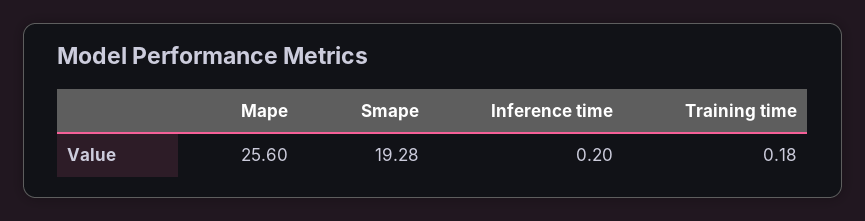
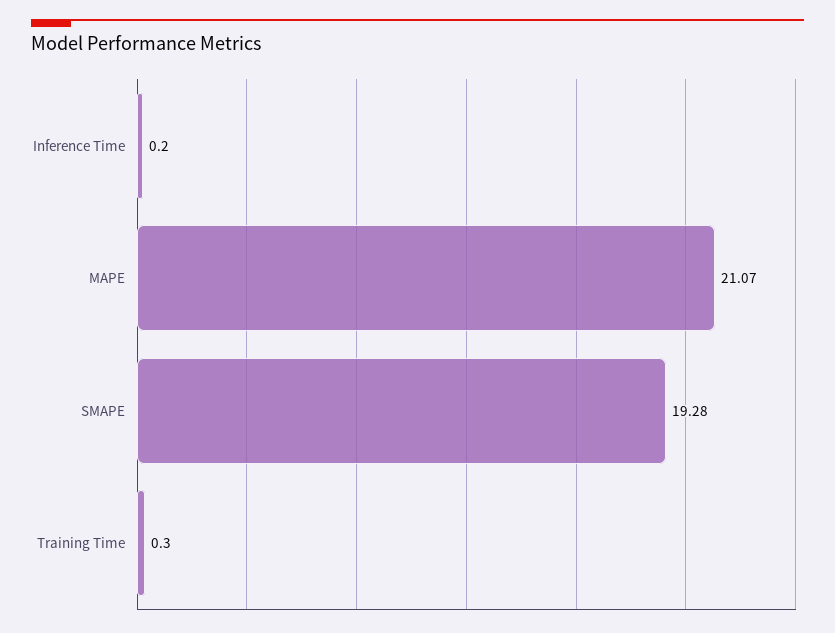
  {
-   "Mape": 25.6,
+   "Mape": 21.07,
    "Smape": 19.28,
    "Inference time": 0.2,
-   "Training time": 0.18
+   "Training time": 0.3
  }

